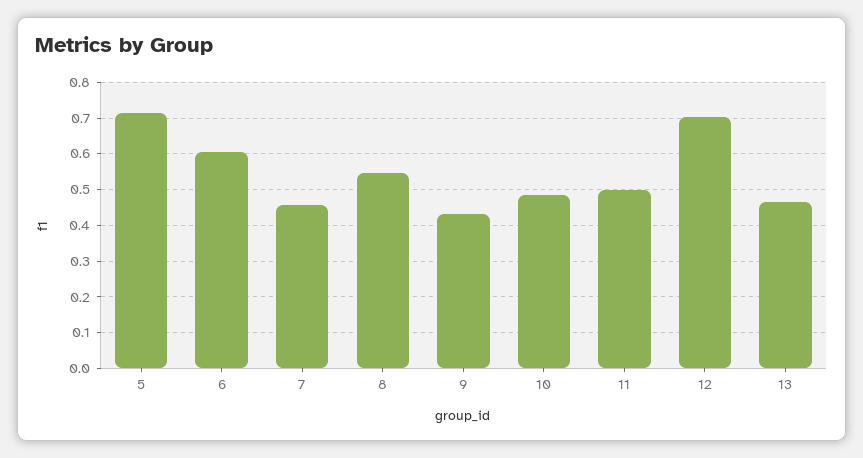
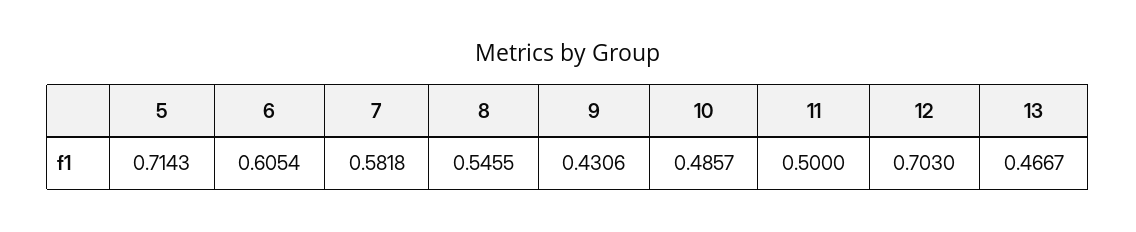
  {
    "5": 0.7143,
    "6": 0.6054,
-   "7": 0.46,
+   "7": 0.5818,
    "8": 0.5455,
    "9": 0.4306,
    "10": 0.4857,
    "11": 0.5,
    "12": 0.703,
    "13": 0.4667
  }

